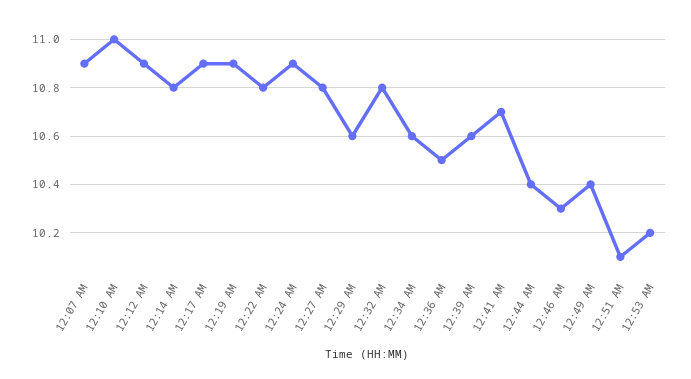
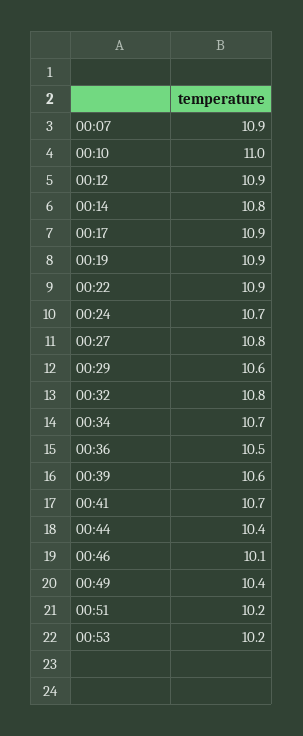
  {
    "12:07 AM": 10.9,
    "12:10 AM": 11,
    "12:12 AM": 10.9,
    "12:14 AM": 10.8,
    "12:17 AM": 10.9,
    "12:19 AM": 10.9,
-   "12:22 AM": 10.8,
+   "12:22 AM": 10.9,
-   "12:24 AM": 10.9,
+   "12:24 AM": 10.7,
    "12:27 AM": 10.8,
    "12:29 AM": 10.6,
    "12:32 AM": 10.8,
-   "12:34 AM": 10.6,
+   "12:34 AM": 10.7,
    "12:36 AM": 10.5,
    "12:39 AM": 10.6,
    "12:41 AM": 10.7,
    "12:44 AM": 10.4,
-   "12:46 AM": 10.3,
+   "12:46 AM": 10.1,
    "12:49 AM": 10.4,
-   "12:51 AM": 10.1,
+   "12:51 AM": 10.2,
    "12:53 AM": 10.2
  }

